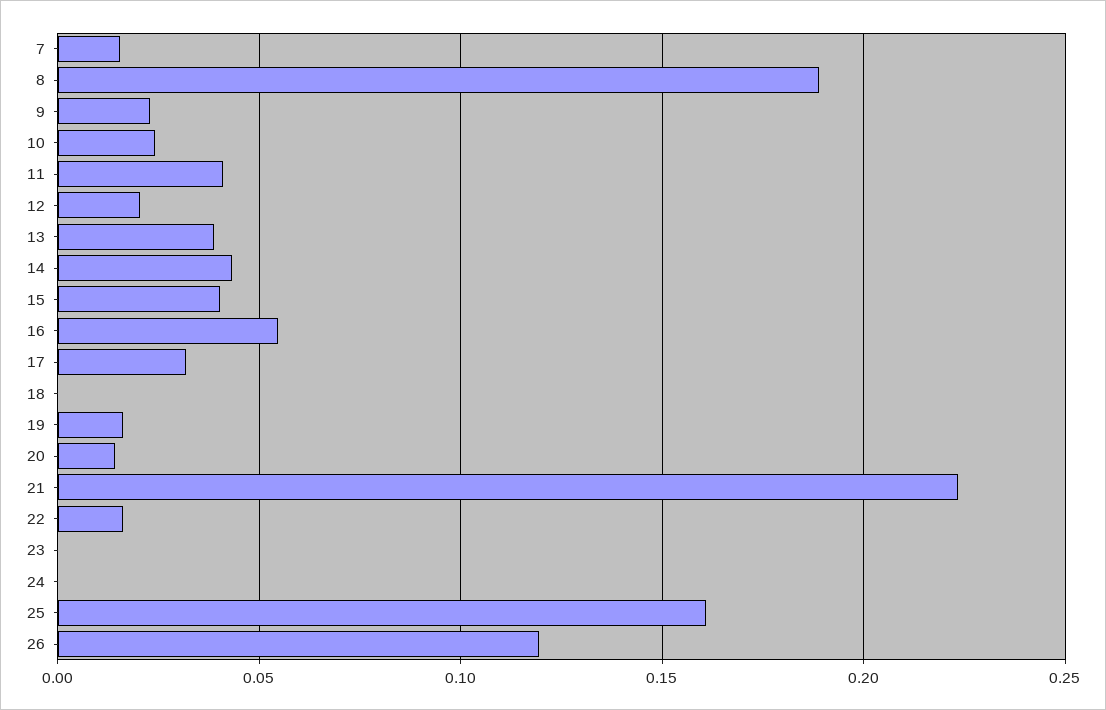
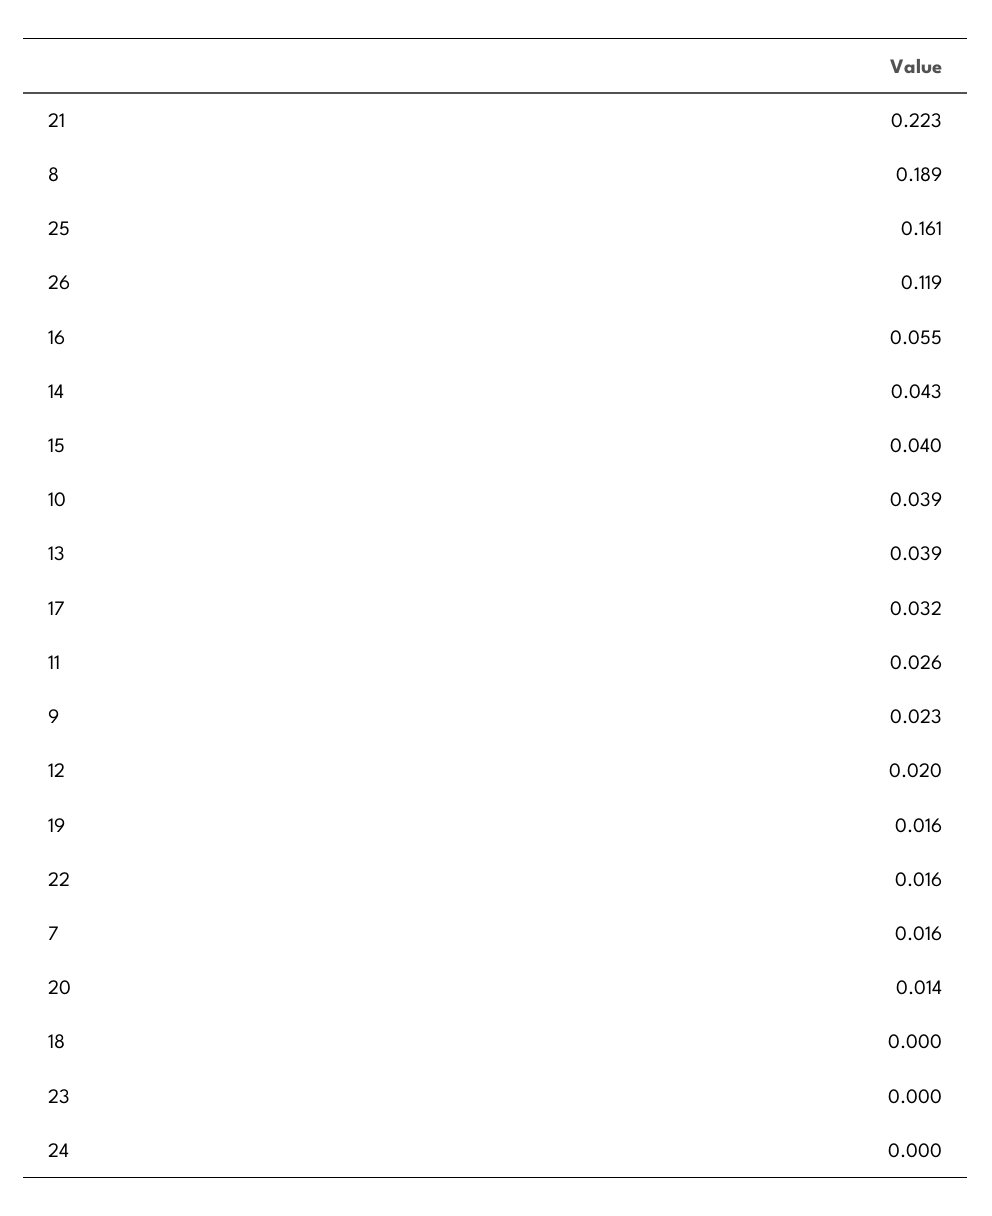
  {
    "7": 0.016,
    "8": 0.189,
    "9": 0.023,
-   "10": 0.025,
+   "10": 0.039,
-   "11": 0.04,
+   "11": 0.026,
    "12": 0.02,
    "13": 0.039,
    "14": 0.043,
    "15": 0.04,
    "16": 0.055,
    "17": 0.032,
    "18": 0,
    "19": 0.016,
    "20": 0.014,
    "21": 0.223,
    "22": 0.016,
    "23": 0,
    "24": 0,
    "25": 0.161,
    "26": 0.119
  }

